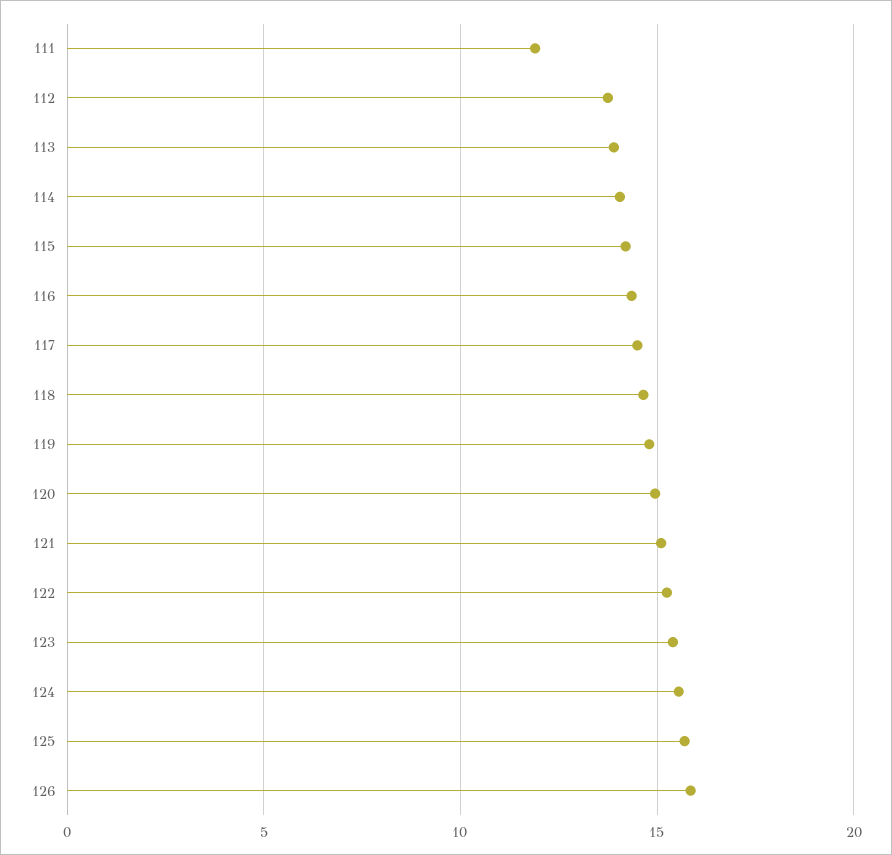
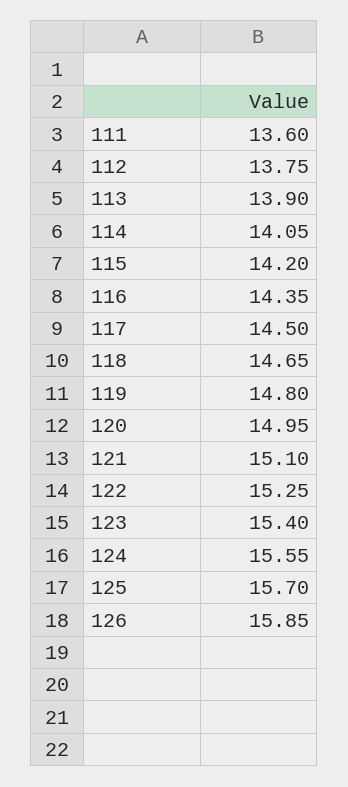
  {
-   "111": 12,
+   "111": 13.6,
    "112": 13.75,
    "113": 13.9,
    "114": 14.05,
    "115": 14.2,
    "116": 14.35,
    "117": 14.5,
    "118": 14.65,
    "119": 14.8,
    "120": 14.95,
    "121": 15.1,
    "122": 15.25,
    "123": 15.4,
    "124": 15.55,
    "125": 15.7,
    "126": 15.85
  }

